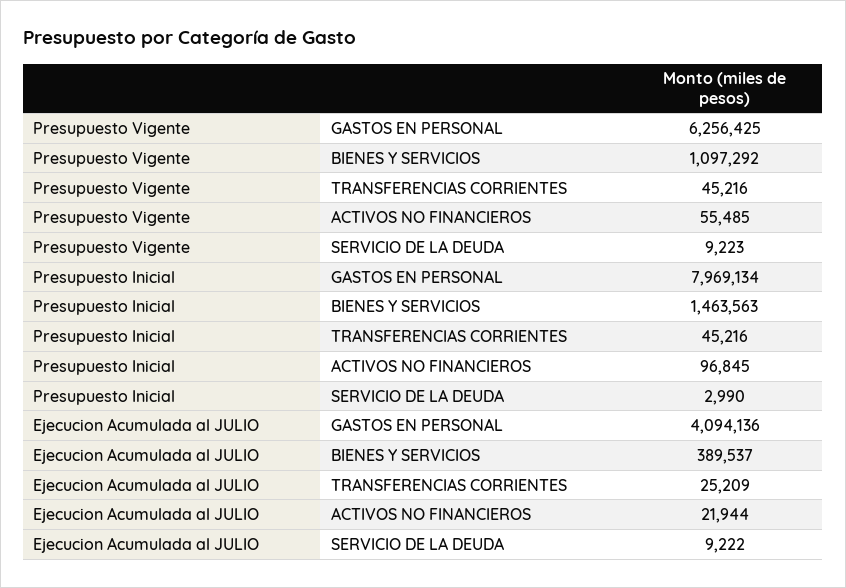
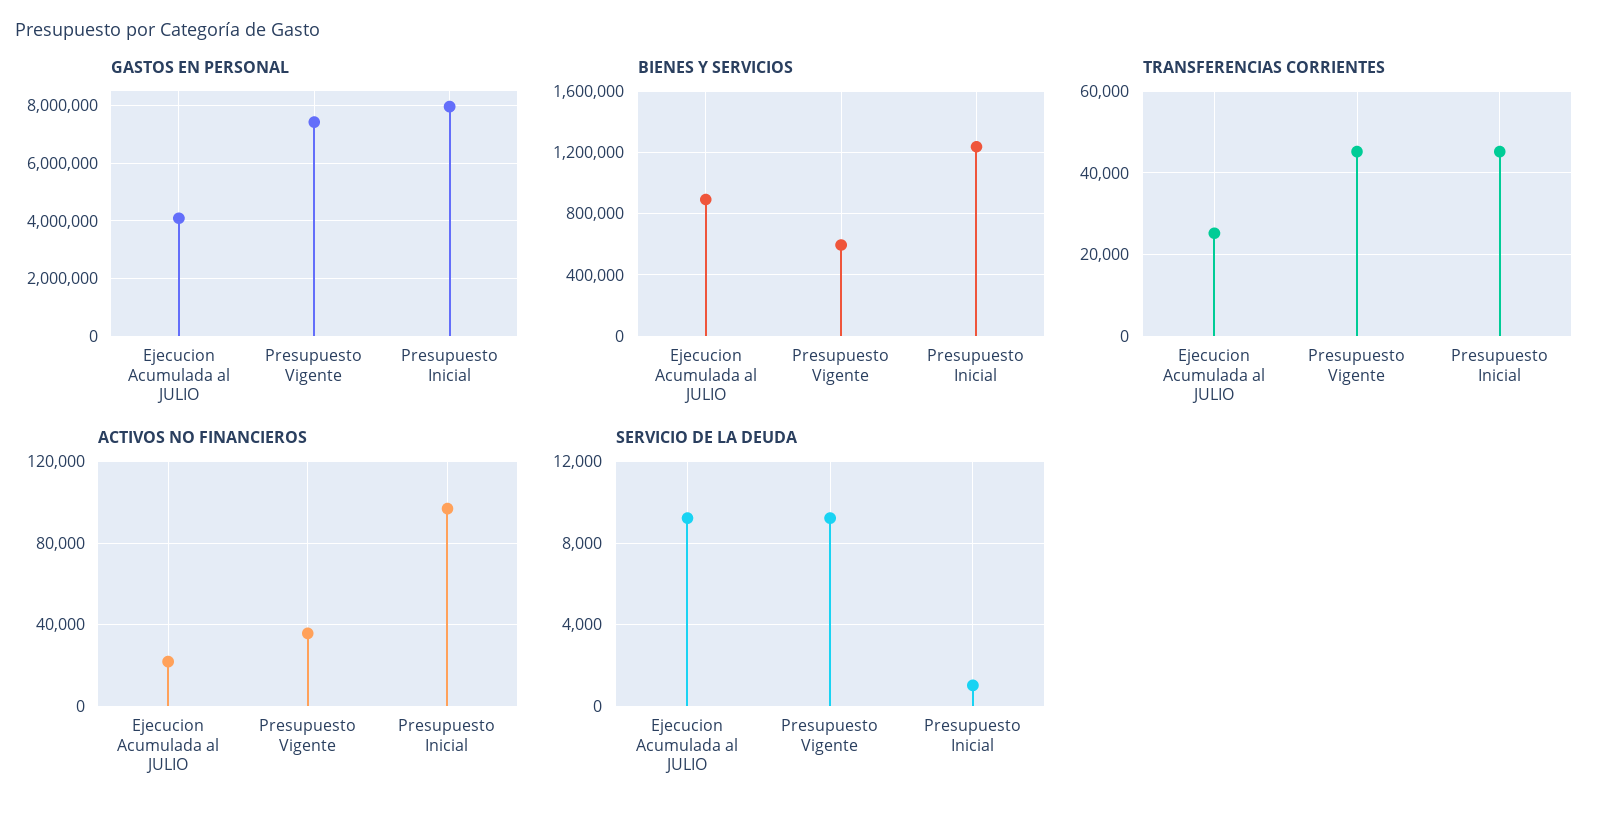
  {
    "GASTOS EN PERSONAL": {
-     "Presupuesto Vigente": 6256425,
+     "Presupuesto Vigente": 7500000,
      "Presupuesto Inicial": 7969134,
      "Ejecucion Acumulada al JULIO": 4094136
    },
    "BIENES Y SERVICIOS": {
-     "Presupuesto Vigente": 1097292,
+     "Presupuesto Vigente": 600000,
-     "Presupuesto Inicial": 1463563,
+     "Presupuesto Inicial": 1250000,
-     "Ejecucion Acumulada al JULIO": 389537
+     "Ejecucion Acumulada al JULIO": 900000
    },
    "TRANSFERENCIAS CORRIENTES": {
      "Presupuesto Vigente": 45216,
      "Presupuesto Inicial": 45216,
      "Ejecucion Acumulada al JULIO": 25209
    },
    "ACTIVOS NO FINANCIEROS": {
-     "Presupuesto Vigente": 55485,
+     "Presupuesto Vigente": 35000,
      "Presupuesto Inicial": 96845,
      "Ejecucion Acumulada al JULIO": 21944
    },
    "SERVICIO DE LA DEUDA": {
      "Presupuesto Vigente": 9223,
-     "Presupuesto Inicial": 2990,
+     "Presupuesto Inicial": 1000,
      "Ejecucion Acumulada al JULIO": 9222
    }
  }

